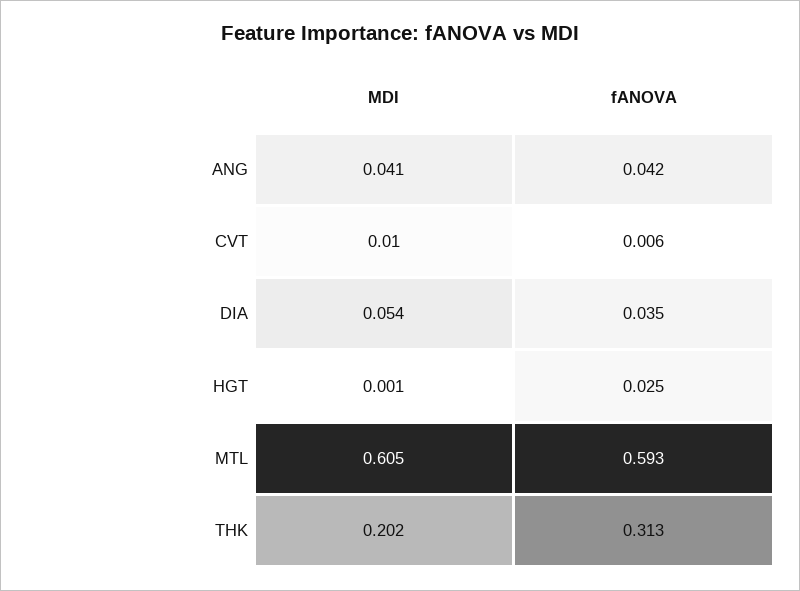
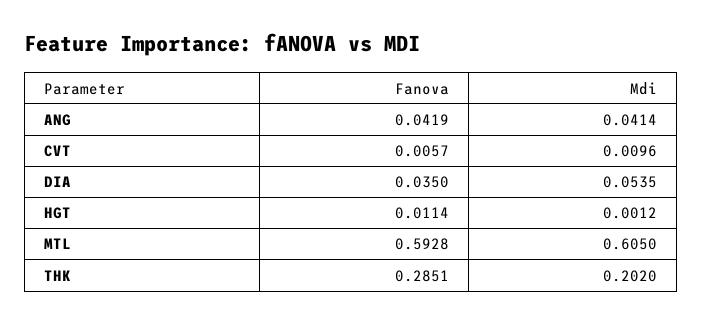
  {
    "MDI": {
      "ANG": 0.0414,
      "CVT": 0.0096,
      "DIA": 0.0535,
      "HGT": 0.0012,
      "MTL": 0.605,
      "THK": 0.202
    },
    "fANOVA": {
      "ANG": 0.0419,
      "CVT": 0.0057,
      "DIA": 0.035,
-     "HGT": 0.025,
+     "HGT": 0.0114,
      "MTL": 0.5928,
-     "THK": 0.313
+     "THK": 0.2851
    }
  }

